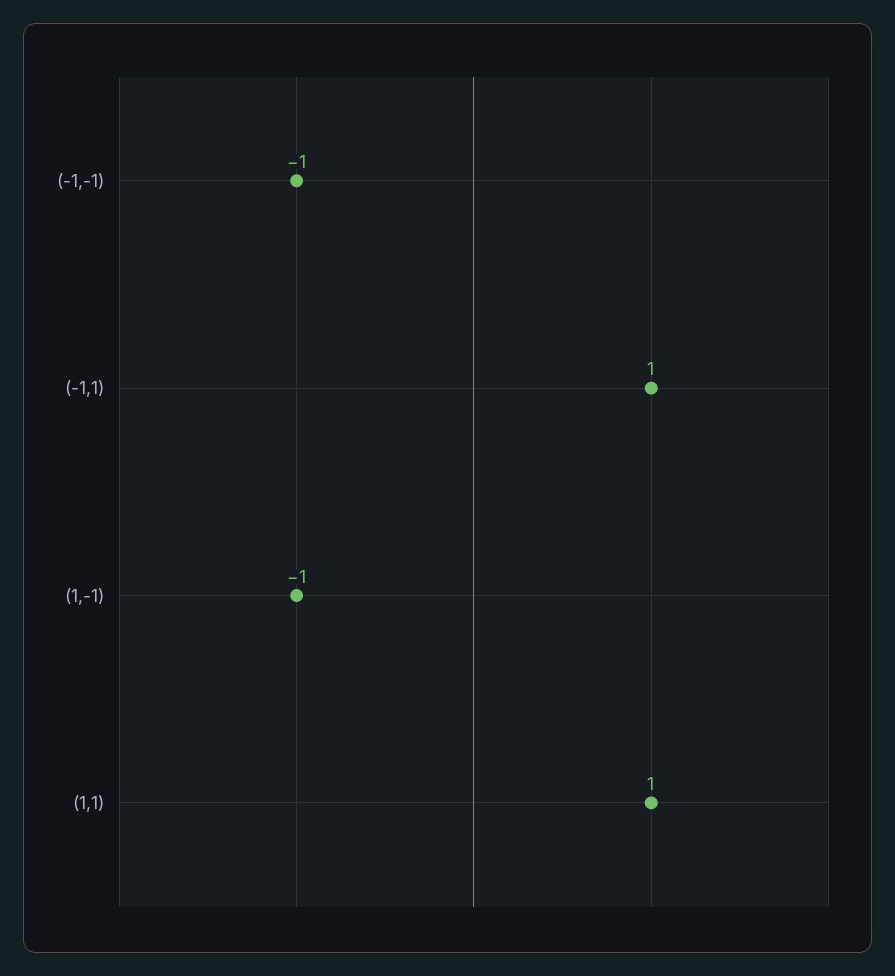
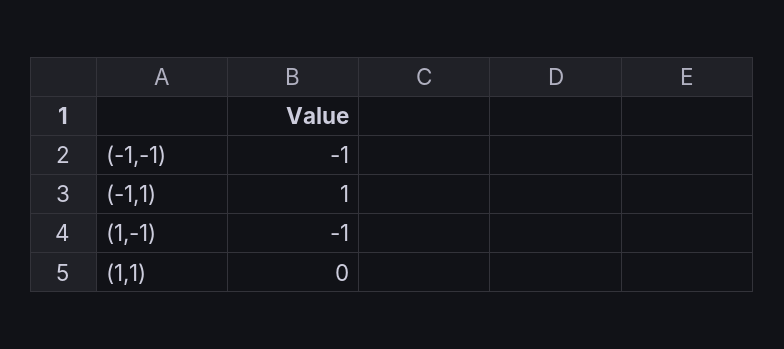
  {
    "(-1,-1)": -1,
    "(-1,1)": 1,
    "(1,-1)": -1,
-   "(1,1)": 1
+   "(1,1)": 0
  }

